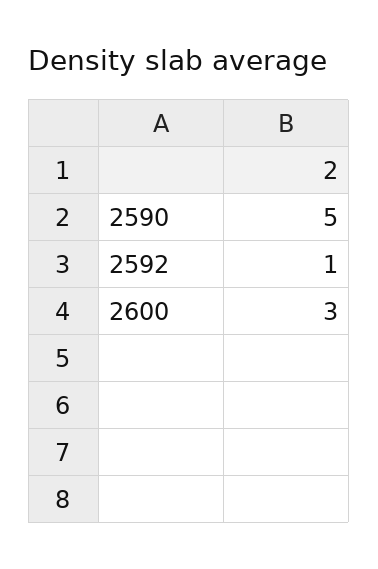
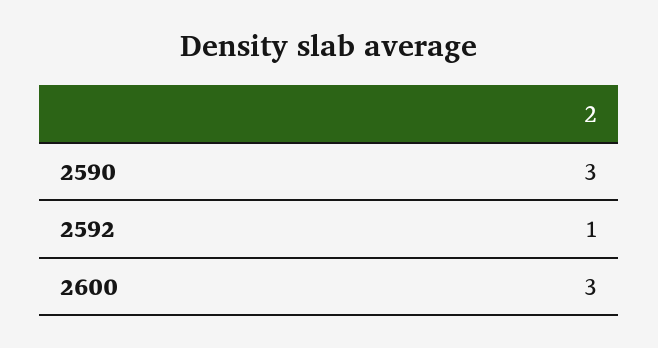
  {
-   "2590": 5,
+   "2590": 3,
    "2592": 1,
    "2600": 3
  }

